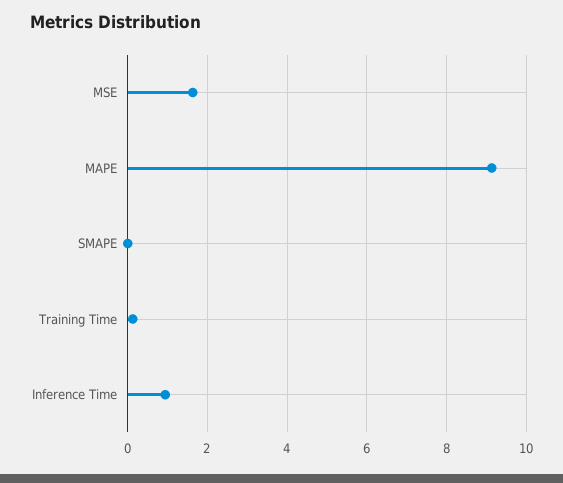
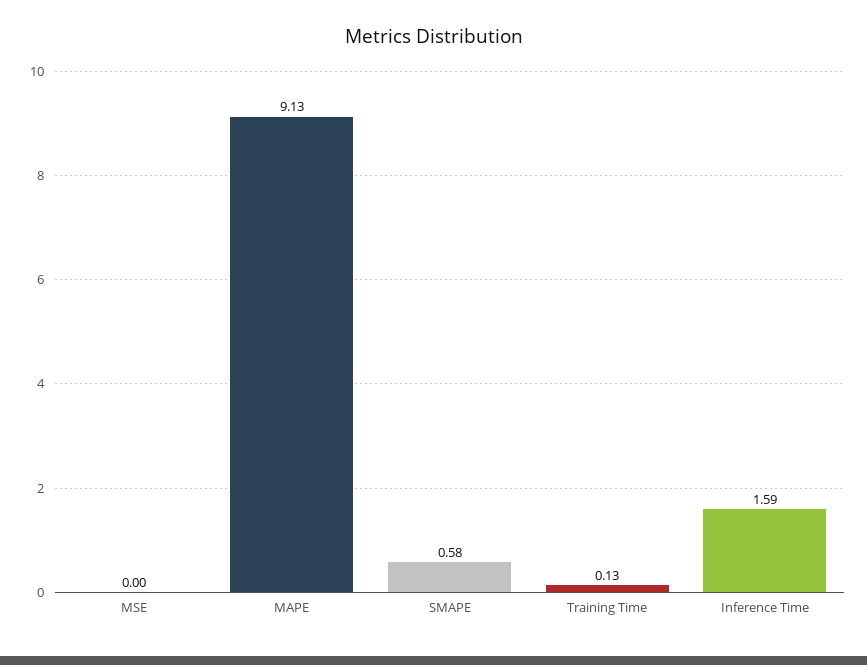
  {
-   "MSE": 1.6,
+   "MSE": 0,
    "MAPE": 9.13,
-   "SMAPE": 0,
+   "SMAPE": 0.58,
    "Training Time": 0.13,
-   "Inference Time": 1
+   "Inference Time": 1.59
  }

